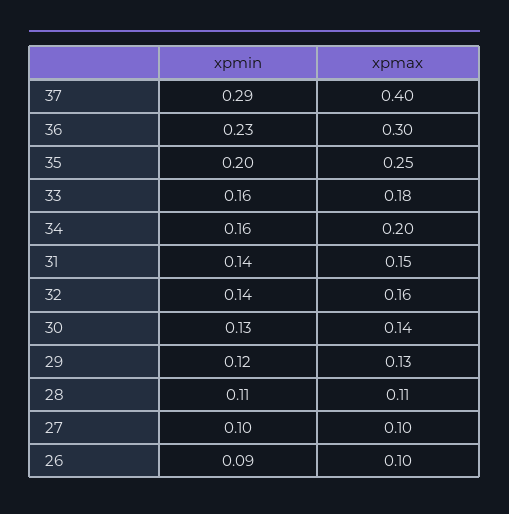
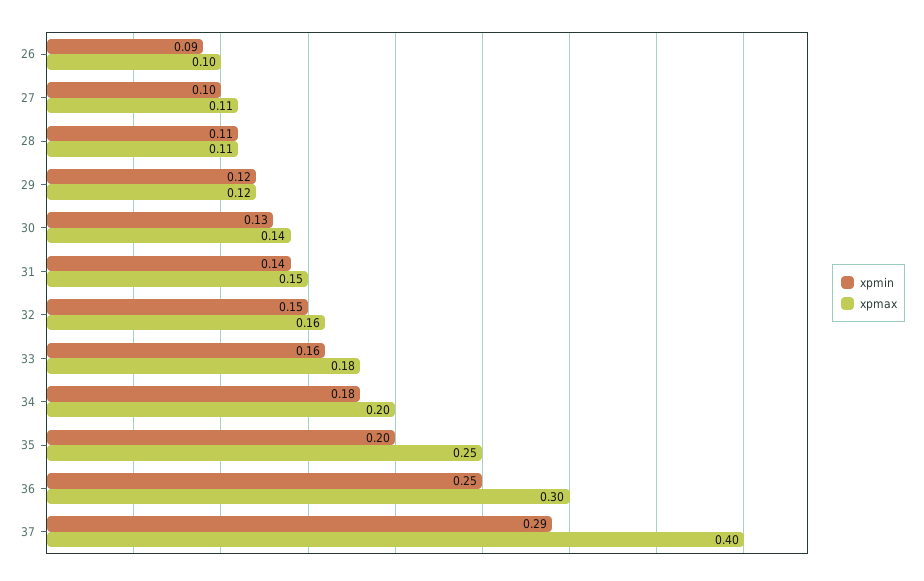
  {
    "xpmin": {
      "37": 0.29,
-     "36": 0.23,
+     "36": 0.25,
      "35": 0.2,
      "33": 0.16,
-     "34": 0.16,
+     "34": 0.18,
      "31": 0.14,
-     "32": 0.14,
+     "32": 0.15,
      "30": 0.13,
      "29": 0.12,
      "28": 0.11,
      "27": 0.1,
      "26": 0.09
    },
    "xpmax": {
      "37": 0.4,
      "36": 0.3,
      "35": 0.25,
      "33": 0.18,
      "34": 0.2,
      "31": 0.15,
      "32": 0.16,
      "30": 0.14,
-     "29": 0.13,
+     "29": 0.12,
      "28": 0.11,
-     "27": 0.1,
+     "27": 0.11,
      "26": 0.1
    }
  }

